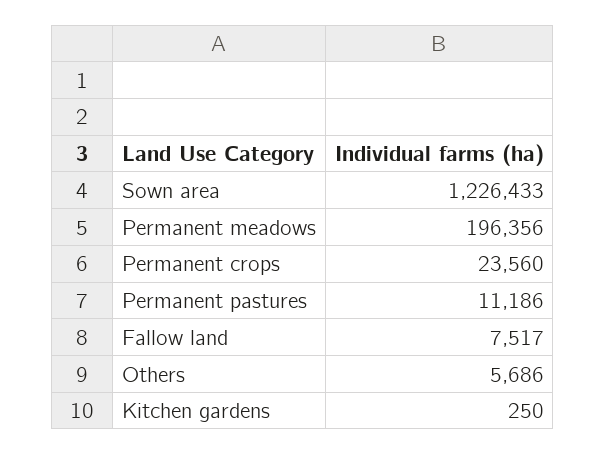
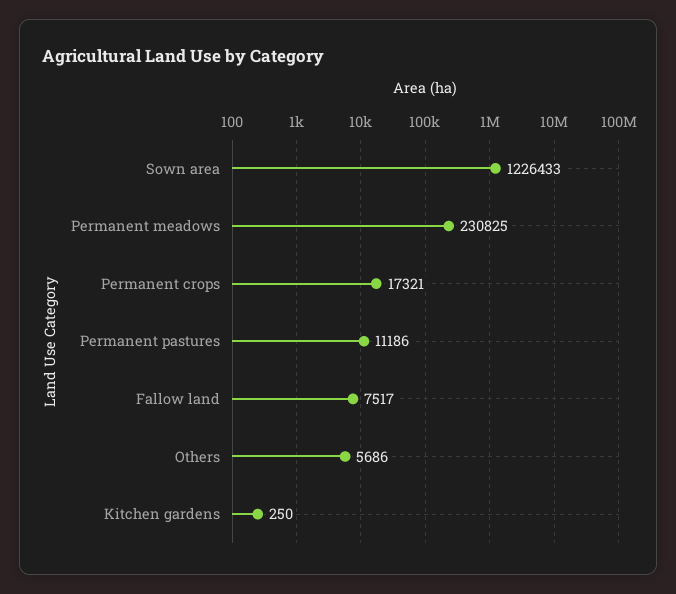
  {
    "Sown area": 1226433,
-   "Permanent meadows": 196356,
+   "Permanent meadows": 230825,
-   "Permanent crops": 23560,
+   "Permanent crops": 17321,
    "Permanent pastures": 11186,
    "Fallow land": 7517,
    "Others": 5686,
    "Kitchen gardens": 250
  }

